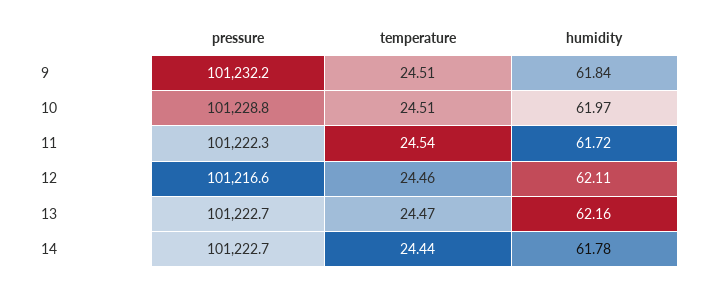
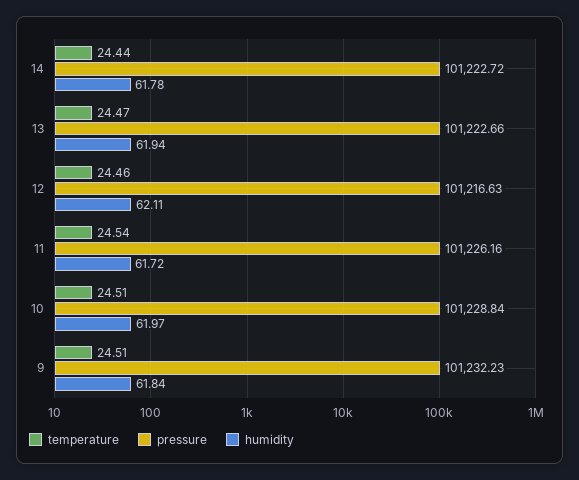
  {
    "pressure": {
      "9": 101232.23,
      "10": 101228.84,
-     "11": 101222.3,
+     "11": 101226.16,
      "12": 101216.63,
      "13": 101222.66,
      "14": 101222.72
    },
    "temperature": {
      "9": 24.51,
      "10": 24.51,
      "11": 24.54,
      "12": 24.46,
      "13": 24.47,
      "14": 24.44
    },
    "humidity": {
      "9": 61.84,
      "10": 61.97,
      "11": 61.72,
      "12": 62.11,
-     "13": 62.16,
+     "13": 61.94,
      "14": 61.78
    }
  }

